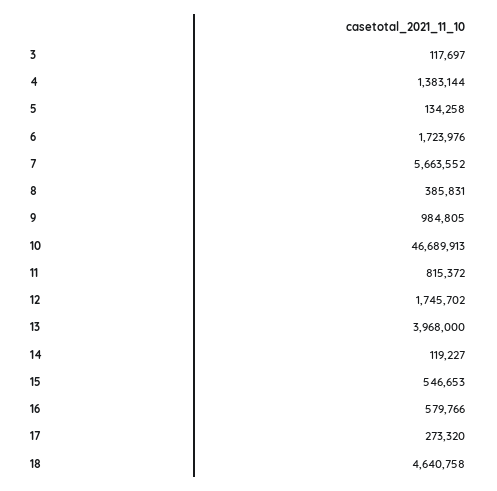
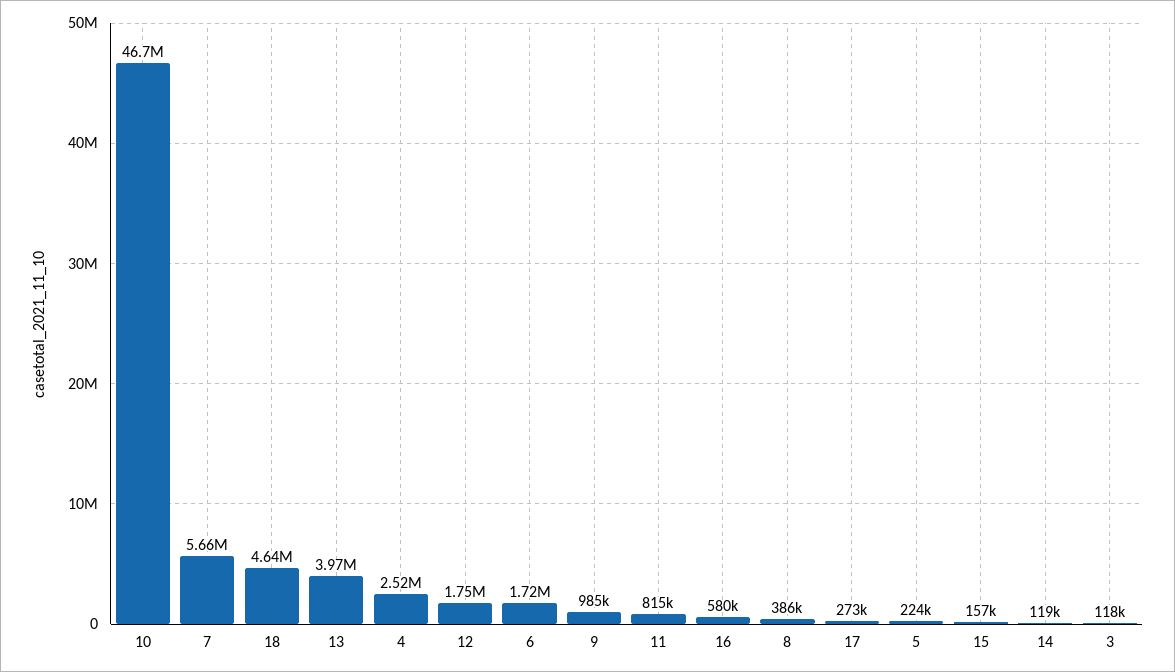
  {
    "3": 117697,
-   "4": 1383144,
+   "4": 2520000,
-   "5": 134258,
+   "5": 224000,
    "6": 1723976,
    "7": 5663552,
    "8": 385831,
    "9": 984805,
    "10": 46689913,
    "11": 815372,
    "12": 1745702,
    "13": 3968000,
    "14": 119227,
-   "15": 546653,
+   "15": 157000,
    "16": 579766,
    "17": 273320,
    "18": 4640758
  }

